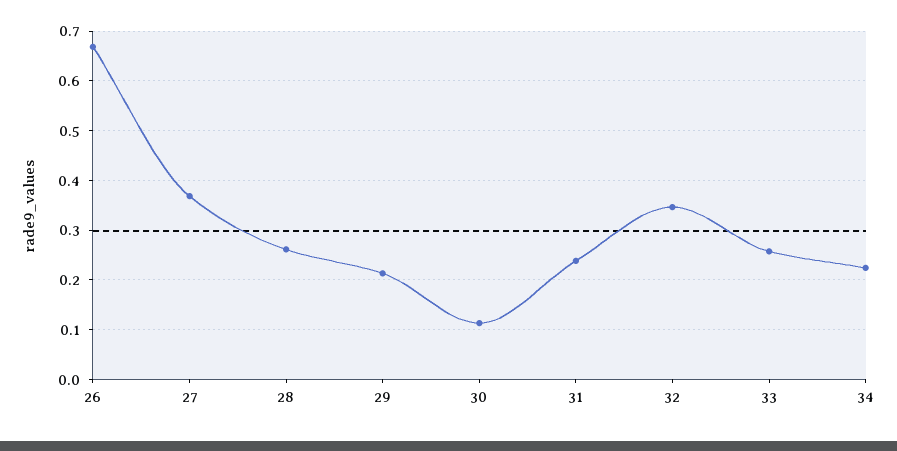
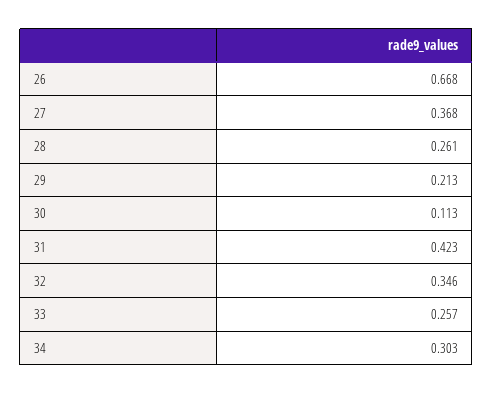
  {
    "26": 0.668,
    "27": 0.368,
    "28": 0.261,
    "29": 0.213,
    "30": 0.113,
-   "31": 0.24,
+   "31": 0.423,
    "32": 0.346,
    "33": 0.257,
-   "34": 0.22
+   "34": 0.303
  }

